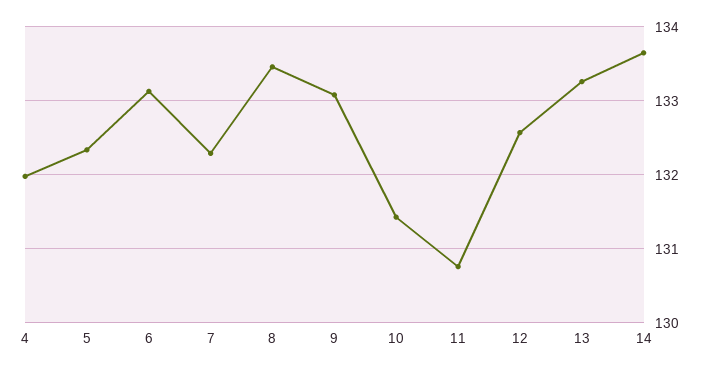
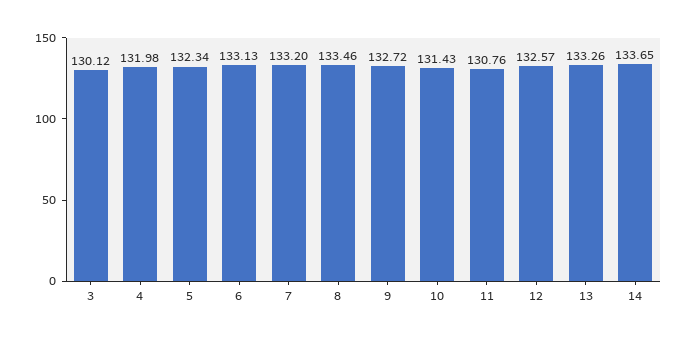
  {
    "4": 131.98,
    "5": 132.34,
    "6": 133.13,
-   "7": 132.3,
+   "7": 133.2,
    "8": 133.46,
-   "9": 133.1,
+   "9": 132.72,
    "10": 131.43,
    "11": 130.76,
    "12": 132.57,
    "13": 133.26,
-   "14": 133.65
+   "14": 133.65,
+   "3": 130.12
  }

